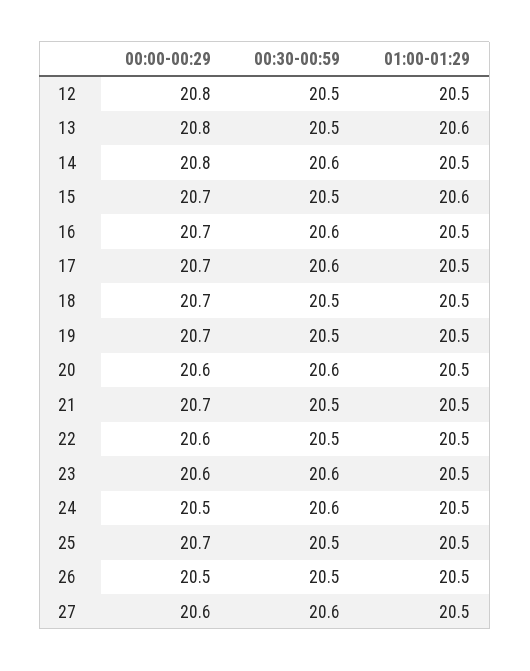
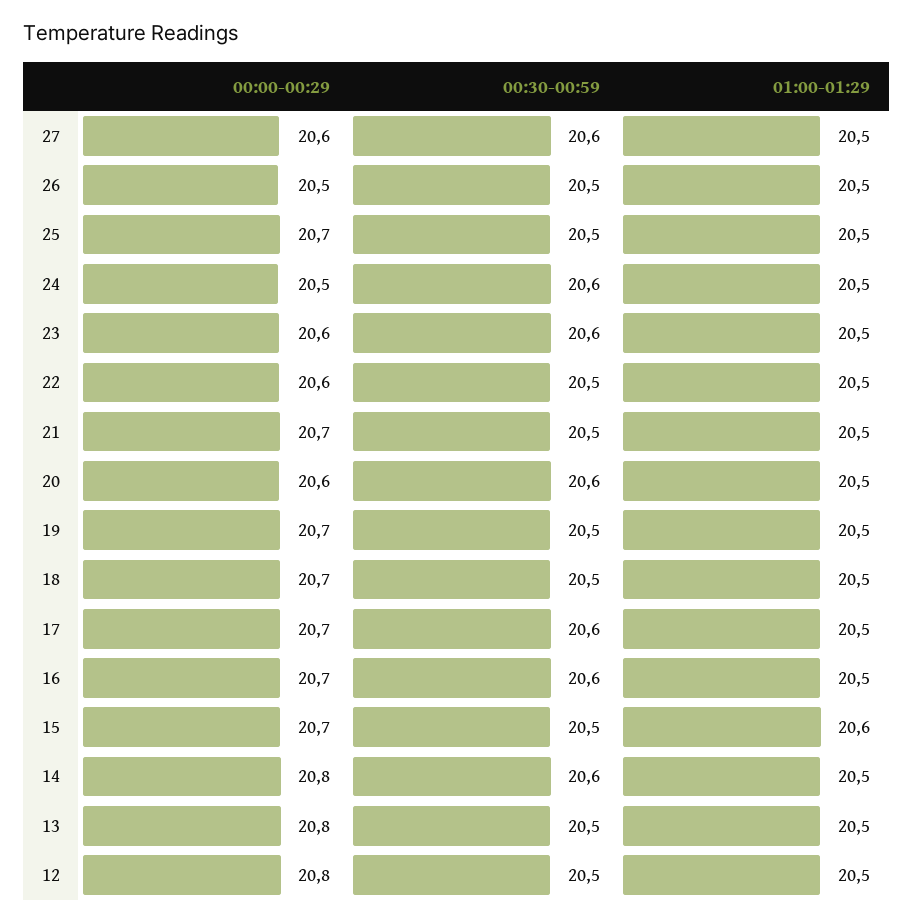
  {
    "00:00-00:29": {
      "12": 20.8,
      "13": 20.8,
      "14": 20.8,
      "15": 20.7,
      "16": 20.7,
      "17": 20.7,
      "18": 20.7,
      "19": 20.7,
      "20": 20.6,
      "21": 20.7,
      "22": 20.6,
      "23": 20.6,
      "24": 20.5,
      "25": 20.7,
      "26": 20.5,
      "27": 20.6
    },
    "00:30-00:59": {
      "12": 20.5,
      "13": 20.5,
      "14": 20.6,
      "15": 20.5,
      "16": 20.6,
      "17": 20.6,
      "18": 20.5,
      "19": 20.5,
      "20": 20.6,
      "21": 20.5,
      "22": 20.5,
      "23": 20.6,
      "24": 20.6,
      "25": 20.5,
      "26": 20.5,
      "27": 20.6
    },
    "01:00-01:29": {
      "12": 20.5,
-     "13": 20.6,
+     "13": 20.5,
      "14": 20.5,
      "15": 20.6,
      "16": 20.5,
      "17": 20.5,
      "18": 20.5,
      "19": 20.5,
      "20": 20.5,
      "21": 20.5,
      "22": 20.5,
      "23": 20.5,
      "24": 20.5,
      "25": 20.5,
      "26": 20.5,
      "27": 20.5
    }
  }

